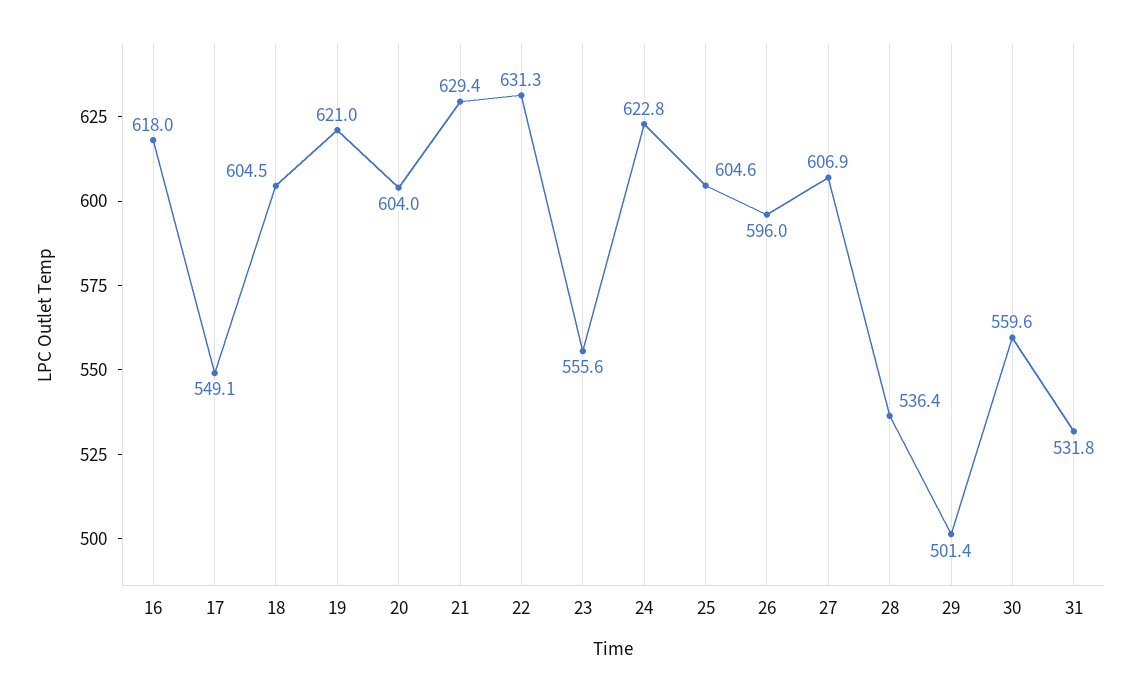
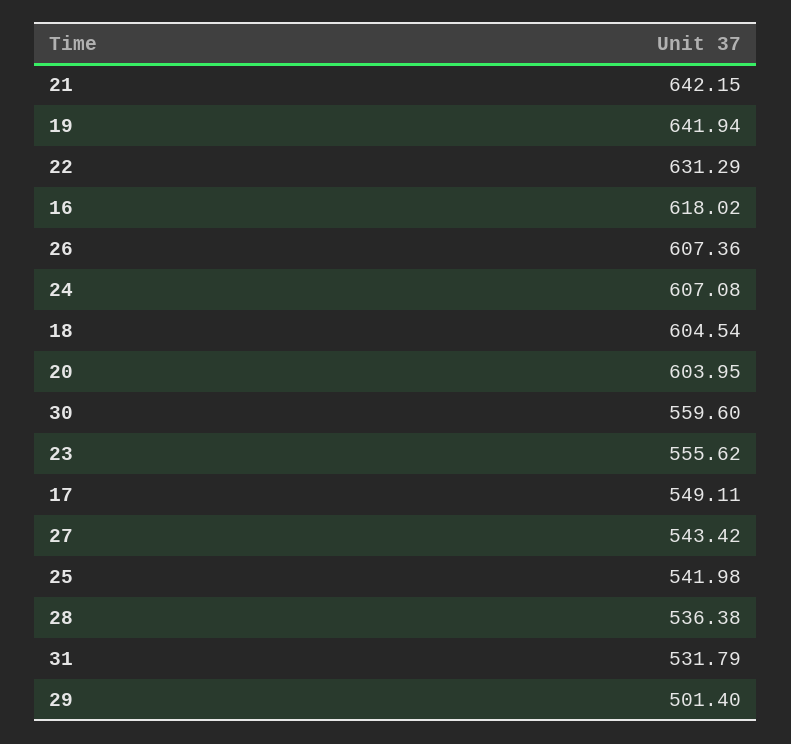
  {
    "16": 618.02,
    "17": 549.11,
    "18": 604.54,
-   "19": 621,
+   "19": 641.94,
    "20": 603.95,
-   "21": 629.4,
+   "21": 642.15,
    "22": 631.29,
    "23": 555.62,
-   "24": 622.8,
+   "24": 607.08,
-   "25": 604.6,
+   "25": 541.98,
-   "26": 596,
+   "26": 607.36,
-   "27": 606.9,
+   "27": 543.42,
    "28": 536.38,
    "29": 501.4,
    "30": 559.6,
    "31": 531.79
  }

